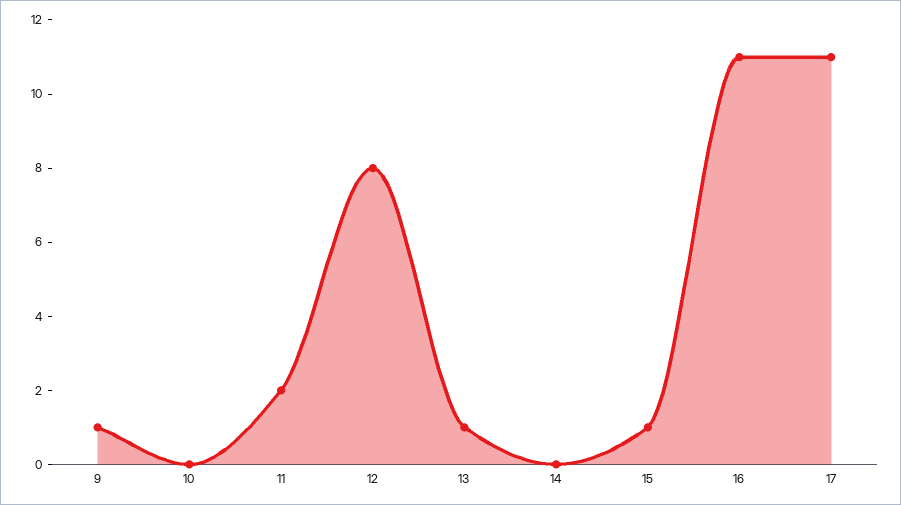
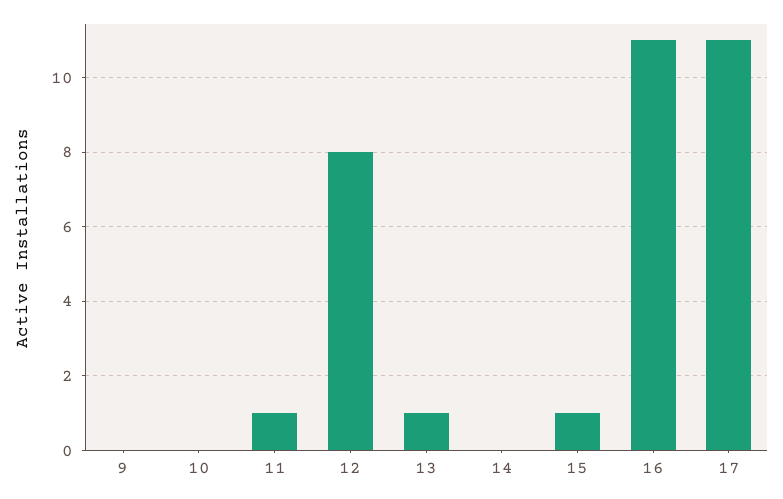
  {
-   "9": 1,
+   "9": 0,
    "10": 0,
-   "11": 2,
+   "11": 1,
    "12": 8,
    "13": 1,
    "14": 0,
    "15": 1,
    "16": 11,
    "17": 11
  }

